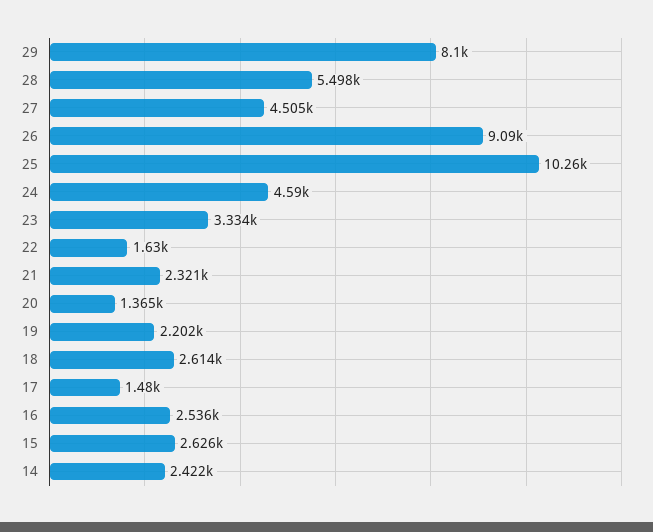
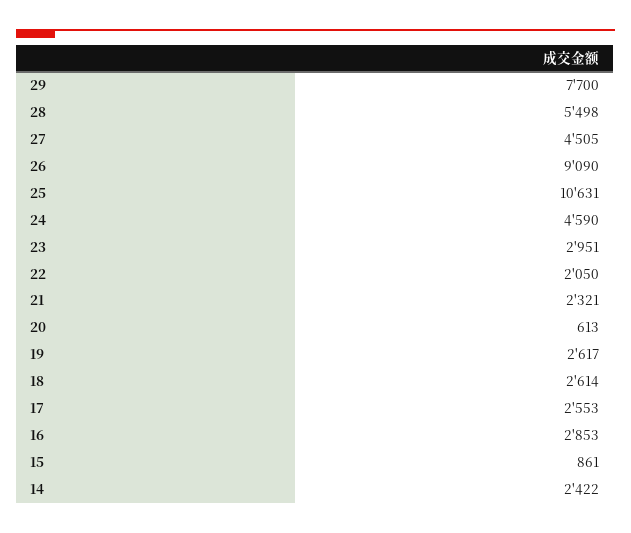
  {
-   "29": 8100,
+   "29": 7700,
    "28": 5498,
    "27": 4505,
    "26": 9090,
-   "25": 10260,
+   "25": 10631,
    "24": 4590,
-   "23": 3334,
+   "23": 2951,
-   "22": 1630,
+   "22": 2050,
    "21": 2321,
-   "20": 1365,
+   "20": 613,
-   "19": 2202,
+   "19": 2617,
    "18": 2614,
-   "17": 1480,
+   "17": 2553,
-   "16": 2536,
+   "16": 2853,
-   "15": 2626,
+   "15": 861,
    "14": 2422
  }

